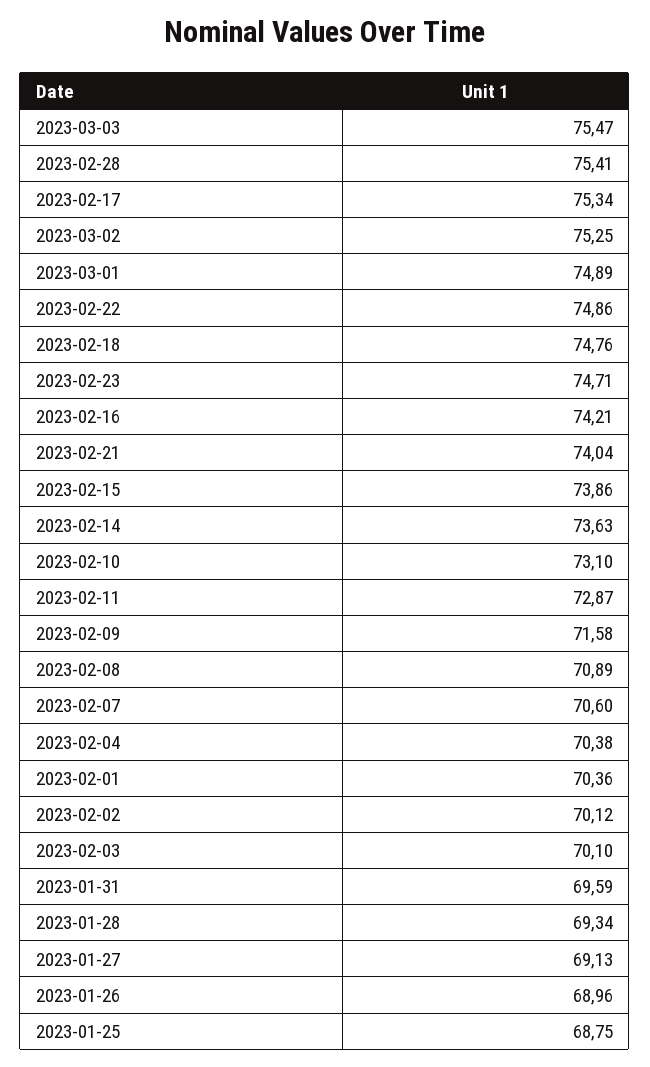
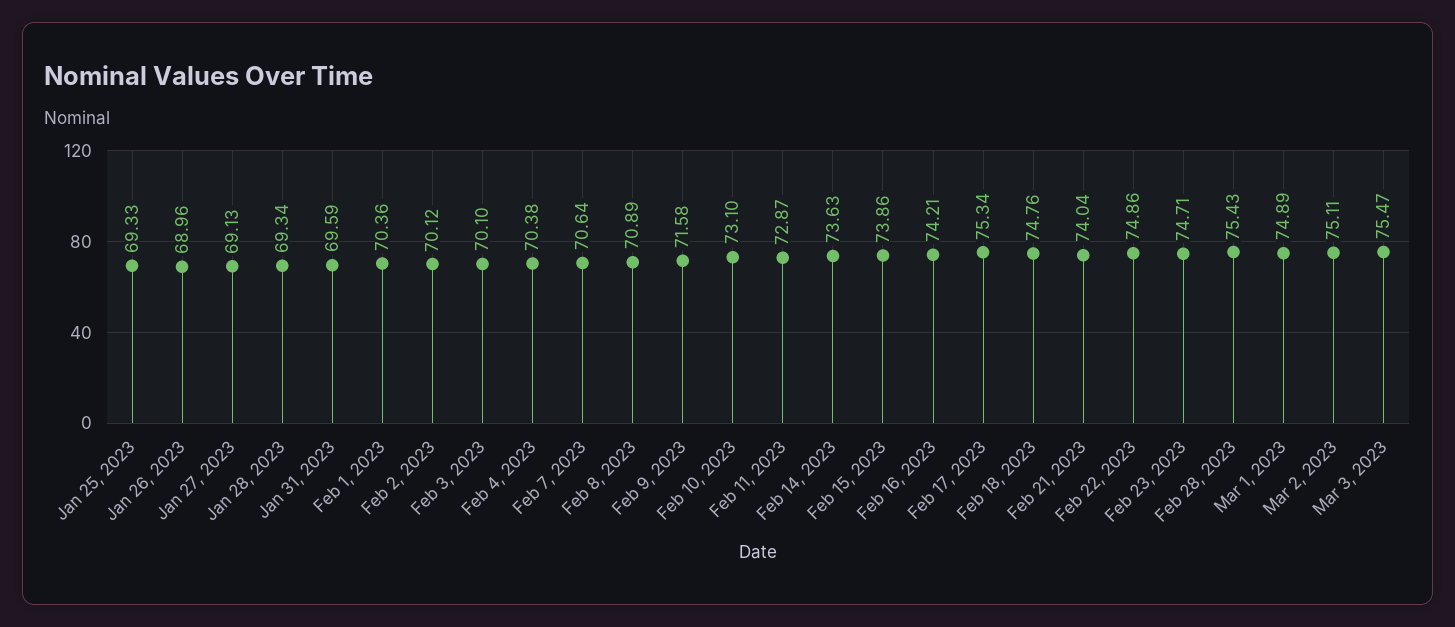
  {
    "2023-03-03": 75.47,
-   "2023-02-28": 75.41,
+   "2023-02-28": 75.43,
    "2023-02-17": 75.34,
-   "2023-03-02": 75.25,
+   "2023-03-02": 75.11,
    "2023-03-01": 74.89,
    "2023-02-22": 74.86,
    "2023-02-18": 74.76,
    "2023-02-23": 74.71,
    "2023-02-16": 74.21,
    "2023-02-21": 74.04,
    "2023-02-15": 73.86,
    "2023-02-14": 73.63,
    "2023-02-10": 73.1,
    "2023-02-11": 72.87,
    "2023-02-09": 71.58,
    "2023-02-08": 70.89,
-   "2023-02-07": 70.6,
+   "2023-02-07": 70.64,
    "2023-02-04": 70.38,
    "2023-02-01": 70.36,
    "2023-02-02": 70.12,
    "2023-02-03": 70.1,
    "2023-01-31": 69.59,
    "2023-01-28": 69.34,
    "2023-01-27": 69.13,
    "2023-01-26": 68.96,
-   "2023-01-25": 68.75
+   "2023-01-25": 69.33
  }

